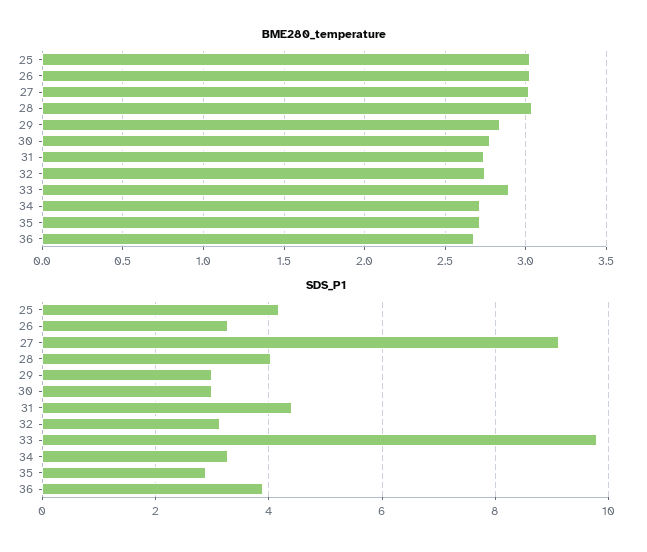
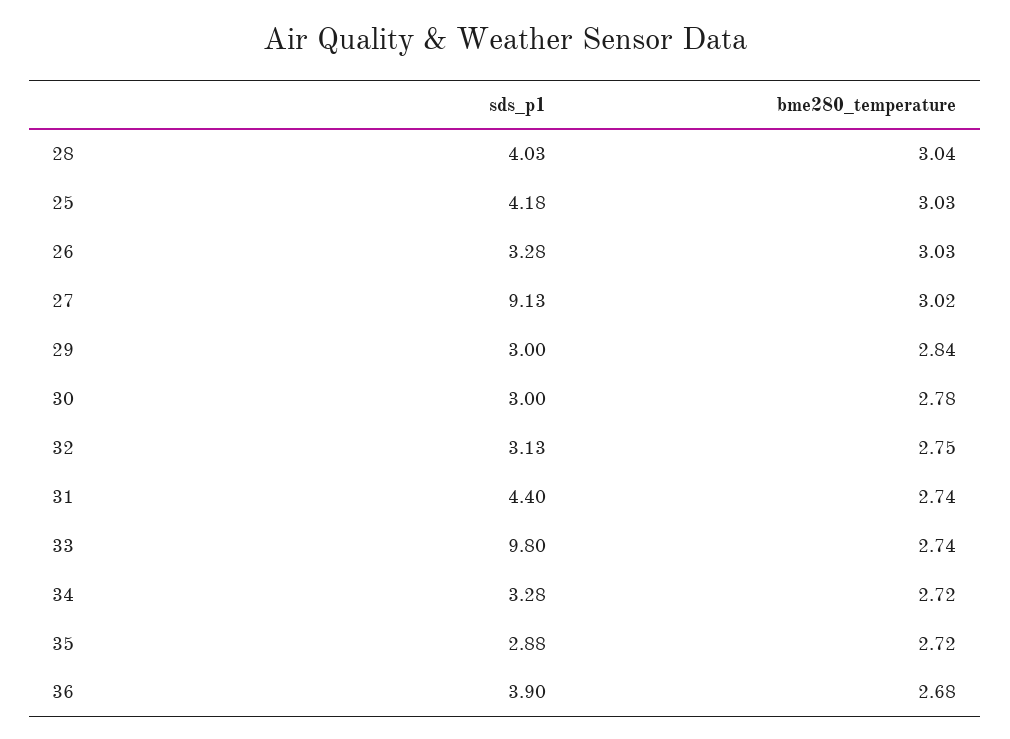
  {
    "BME280_temperature": {
      "25": 3.03,
      "26": 3.03,
      "27": 3.02,
      "28": 3.04,
      "29": 2.84,
      "30": 2.78,
      "31": 2.74,
      "32": 2.75,
-     "33": 2.9,
+     "33": 2.74,
      "34": 2.72,
      "35": 2.72,
      "36": 2.68
    },
    "SDS_P1": {
      "25": 4.18,
      "26": 3.28,
      "27": 9.13,
      "28": 4.03,
      "29": 3,
      "30": 3,
      "31": 4.4,
      "32": 3.13,
      "33": 9.8,
      "34": 3.28,
      "35": 2.88,
      "36": 3.9
    }
  }

